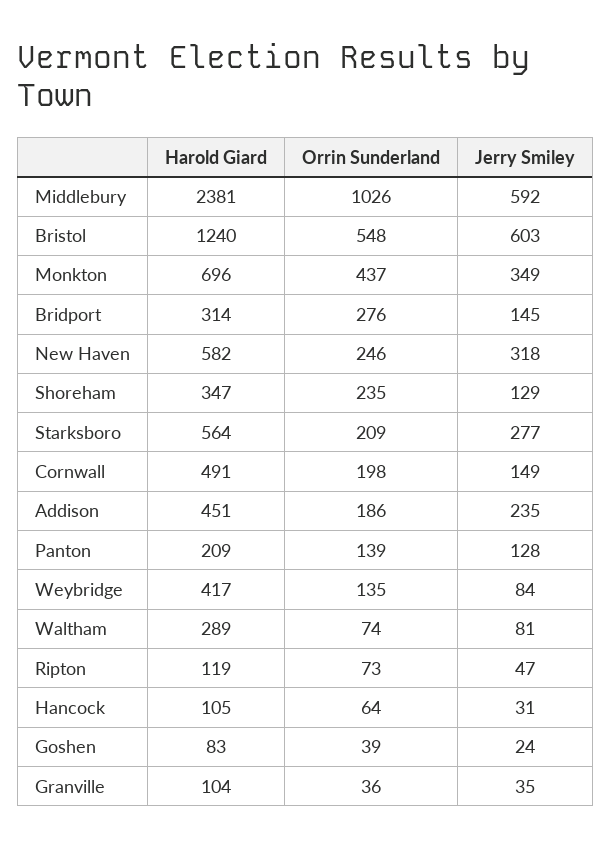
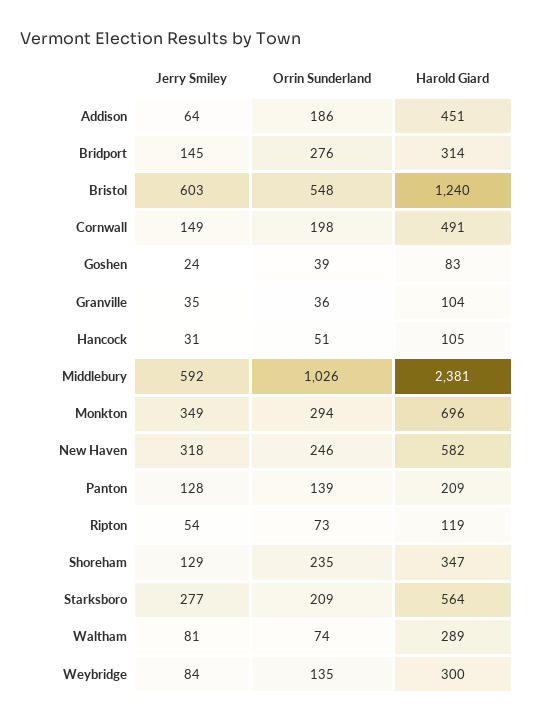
  {
    "Harold Giard": {
      "Middlebury": 2381,
      "Bristol": 1240,
      "Monkton": 696,
      "Bridport": 314,
      "New Haven": 582,
      "Shoreham": 347,
      "Starksboro": 564,
      "Cornwall": 491,
      "Addison": 451,
      "Panton": 209,
-     "Weybridge": 417,
+     "Weybridge": 300,
      "Waltham": 289,
      "Ripton": 119,
      "Hancock": 105,
      "Goshen": 83,
      "Granville": 104
    },
    "Orrin Sunderland": {
      "Middlebury": 1026,
      "Bristol": 548,
-     "Monkton": 437,
+     "Monkton": 294,
      "Bridport": 276,
      "New Haven": 246,
      "Shoreham": 235,
      "Starksboro": 209,
      "Cornwall": 198,
      "Addison": 186,
      "Panton": 139,
      "Weybridge": 135,
      "Waltham": 74,
      "Ripton": 73,
-     "Hancock": 64,
+     "Hancock": 51,
      "Goshen": 39,
      "Granville": 36
    },
    "Jerry Smiley": {
      "Middlebury": 592,
      "Bristol": 603,
      "Monkton": 349,
      "Bridport": 145,
      "New Haven": 318,
      "Shoreham": 129,
      "Starksboro": 277,
      "Cornwall": 149,
-     "Addison": 235,
+     "Addison": 64,
      "Panton": 128,
      "Weybridge": 84,
      "Waltham": 81,
-     "Ripton": 47,
+     "Ripton": 54,
      "Hancock": 31,
      "Goshen": 24,
      "Granville": 35
    }
  }

